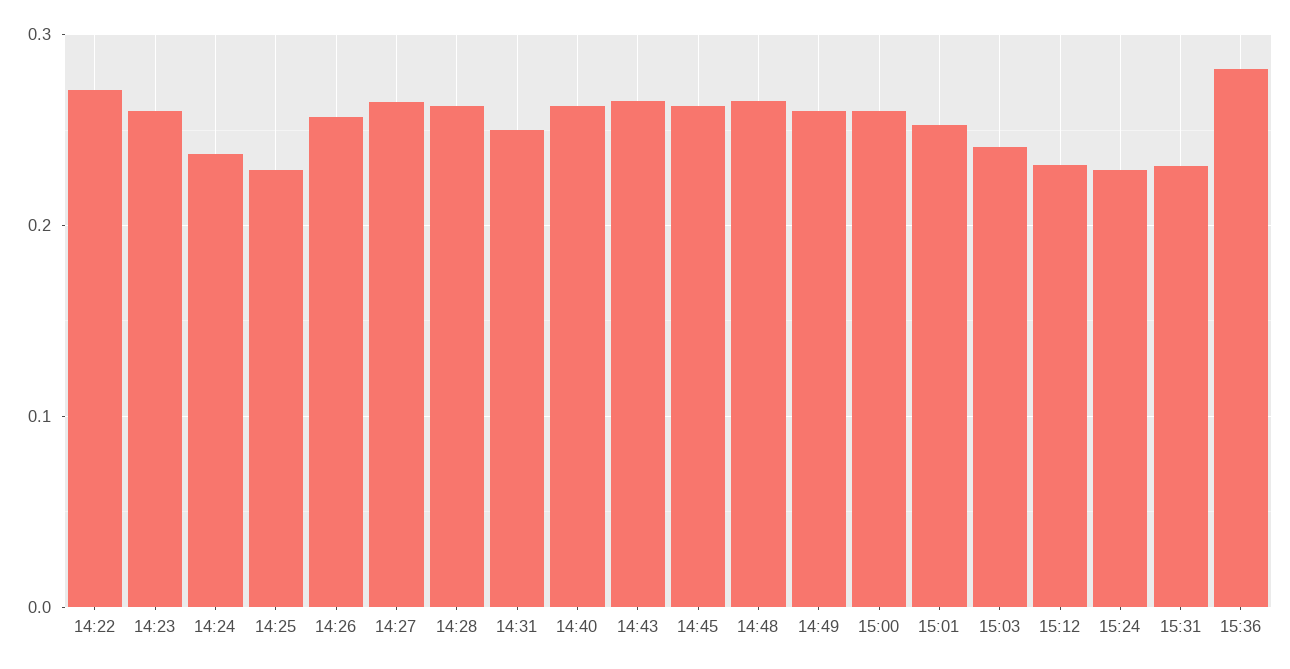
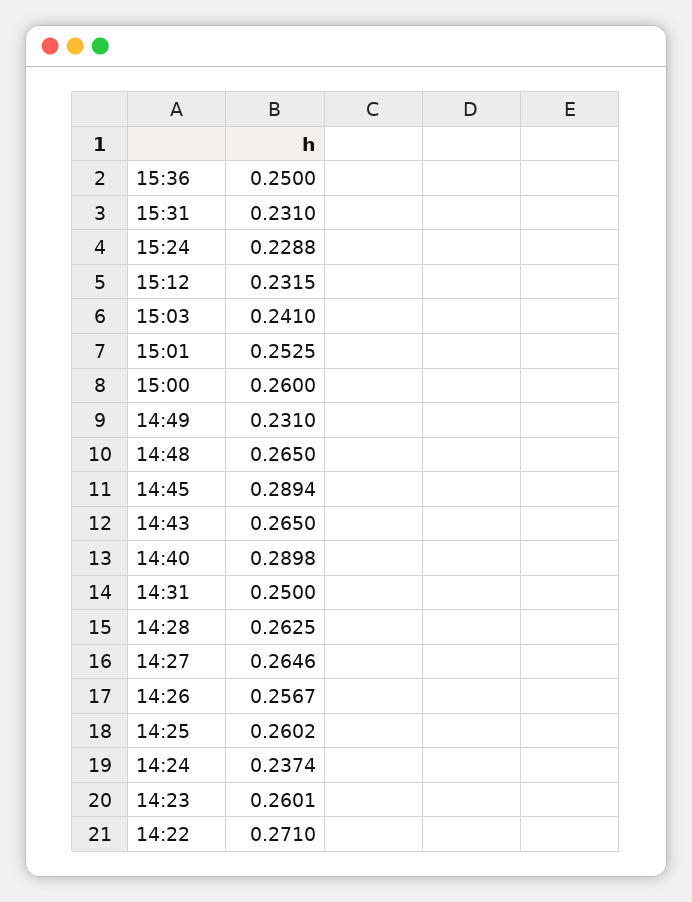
  {
    "14:22": 0.271,
    "14:23": 0.2601,
    "14:24": 0.2374,
-   "14:25": 0.23,
+   "14:25": 0.2602,
    "14:26": 0.2567,
    "14:27": 0.2646,
    "14:28": 0.2625,
    "14:31": 0.25,
-   "14:40": 0.26,
+   "14:40": 0.2898,
    "14:43": 0.265,
-   "14:45": 0.26,
+   "14:45": 0.2894,
    "14:48": 0.265,
-   "14:49": 0.26,
+   "14:49": 0.231,
    "15:00": 0.26,
    "15:01": 0.2525,
    "15:03": 0.241,
    "15:12": 0.2315,
    "15:24": 0.2288,
    "15:31": 0.231,
-   "15:36": 0.28
+   "15:36": 0.25
  }

